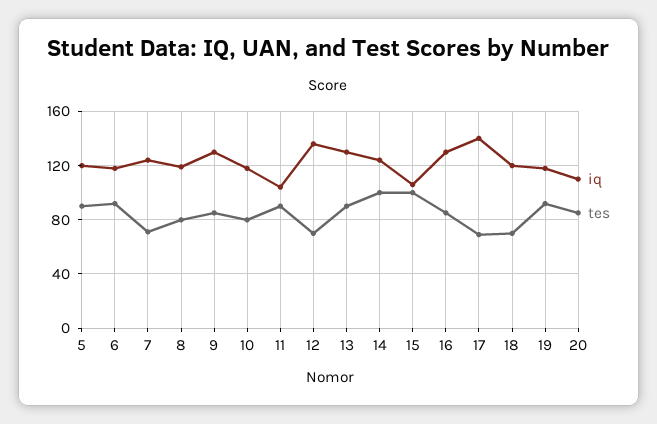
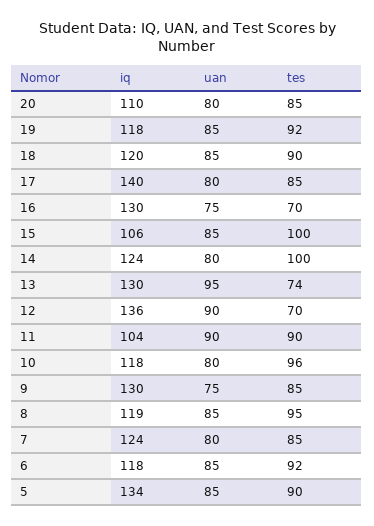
  {
    "iq": {
-     "5": 120,
+     "5": 134,
      "6": 118,
      "7": 124,
      "8": 119,
      "9": 130,
      "10": 118,
      "11": 104,
      "12": 136,
      "13": 130,
      "14": 124,
      "15": 106,
      "16": 130,
      "17": 140,
      "18": 120,
      "19": 118,
      "20": 110
    },
    "tes": {
      "5": 90,
      "6": 92,
-     "7": 70,
+     "7": 85,
-     "8": 80,
+     "8": 95,
      "9": 85,
-     "10": 80,
+     "10": 96,
      "11": 90,
      "12": 70,
-     "13": 90,
+     "13": 74,
      "14": 100,
      "15": 100,
-     "16": 85,
+     "16": 70,
-     "17": 70,
+     "17": 85,
-     "18": 70,
+     "18": 90,
      "19": 92,
      "20": 85
-   }
+   },
+   "uan": {
+     "20": 80,
+     "19": 85,
+     "18": 85,
+     "17": 80,
+     "16": 75,
+     "15": 85,
+     "14": 80,
+     "13": 95,
+     "12": 90,
+     "11": 90,
+     "10": 80,
+     "9": 75,
+     "8": 85,
+     "7": 80,
+     "6": 85,
+     "5": 85
+   }
  }

